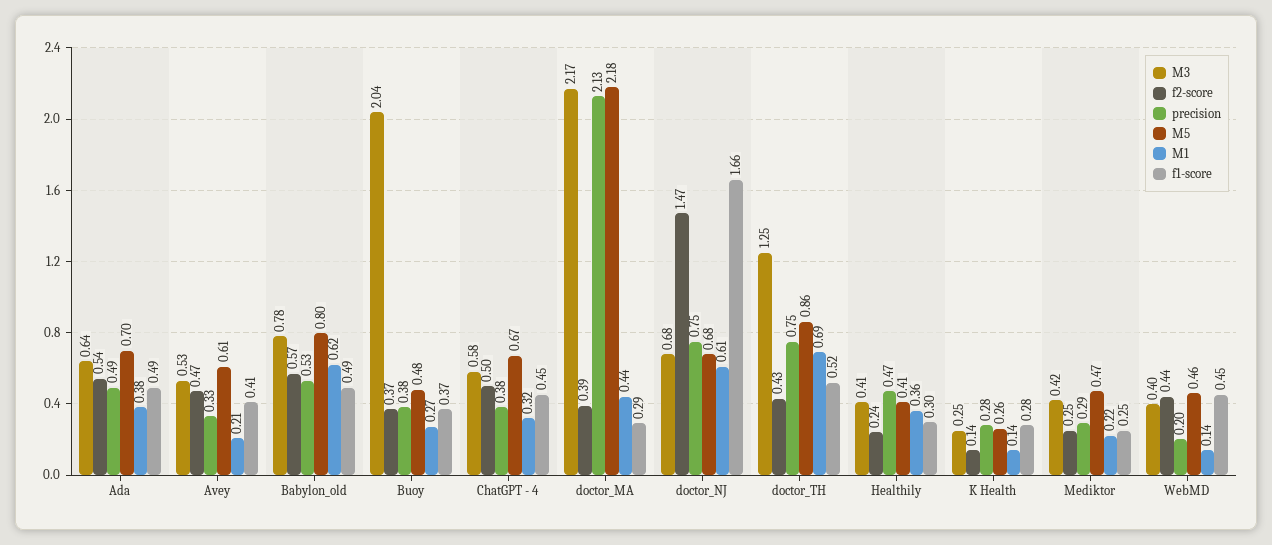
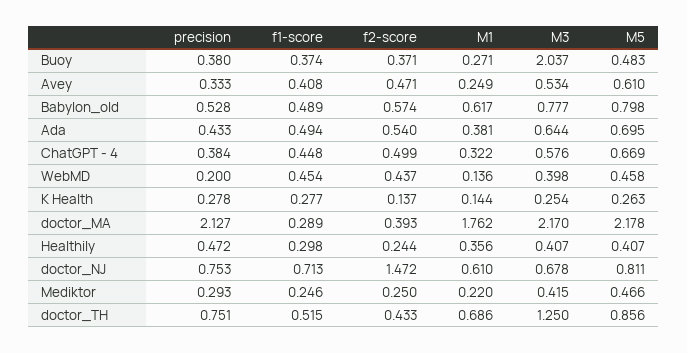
  {
    "M3": {
      "Ada": 0.644,
      "Avey": 0.534,
      "Babylon_old": 0.777,
      "Buoy": 2.037,
      "ChatGPT - 4": 0.576,
      "doctor_MA": 2.17,
      "doctor_NJ": 0.678,
      "doctor_TH": 1.25,
      "Healthily": 0.407,
      "K Health": 0.254,
      "Mediktor": 0.415,
      "WebMD": 0.398
    },
    "f2-score": {
      "Ada": 0.54,
      "Avey": 0.471,
      "Babylon_old": 0.574,
      "Buoy": 0.371,
      "ChatGPT - 4": 0.499,
      "doctor_MA": 0.393,
      "doctor_NJ": 1.472,
      "doctor_TH": 0.433,
      "Healthily": 0.244,
      "K Health": 0.137,
      "Mediktor": 0.25,
      "WebMD": 0.437
    },
    "precision": {
-     "Ada": 0.49,
+     "Ada": 0.433,
      "Avey": 0.333,
      "Babylon_old": 0.528,
      "Buoy": 0.38,
      "ChatGPT - 4": 0.384,
      "doctor_MA": 2.127,
      "doctor_NJ": 0.753,
      "doctor_TH": 0.751,
      "Healthily": 0.472,
      "K Health": 0.278,
      "Mediktor": 0.293,
      "WebMD": 0.2
    },
    "M5": {
      "Ada": 0.695,
      "Avey": 0.61,
      "Babylon_old": 0.798,
      "Buoy": 0.483,
      "ChatGPT - 4": 0.669,
      "doctor_MA": 2.178,
-     "doctor_NJ": 0.68,
+     "doctor_NJ": 0.811,
      "doctor_TH": 0.856,
      "Healthily": 0.407,
      "K Health": 0.263,
      "Mediktor": 0.466,
      "WebMD": 0.458
    },
    "M1": {
      "Ada": 0.381,
-     "Avey": 0.21,
+     "Avey": 0.249,
      "Babylon_old": 0.617,
      "Buoy": 0.271,
      "ChatGPT - 4": 0.322,
-     "doctor_MA": 0.44,
+     "doctor_MA": 1.762,
      "doctor_NJ": 0.61,
      "doctor_TH": 0.686,
      "Healthily": 0.356,
      "K Health": 0.144,
      "Mediktor": 0.22,
      "WebMD": 0.136
    },
    "f1-score": {
      "Ada": 0.494,
      "Avey": 0.408,
      "Babylon_old": 0.489,
      "Buoy": 0.374,
      "ChatGPT - 4": 0.448,
      "doctor_MA": 0.289,
-     "doctor_NJ": 1.66,
+     "doctor_NJ": 0.713,
      "doctor_TH": 0.515,
      "Healthily": 0.298,
      "K Health": 0.277,
      "Mediktor": 0.246,
      "WebMD": 0.454
    }
  }

